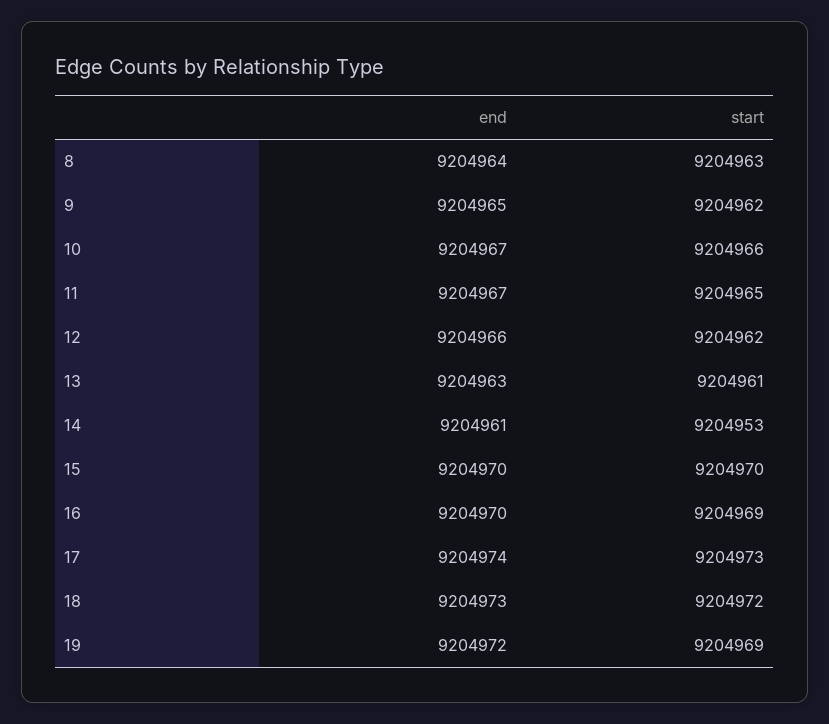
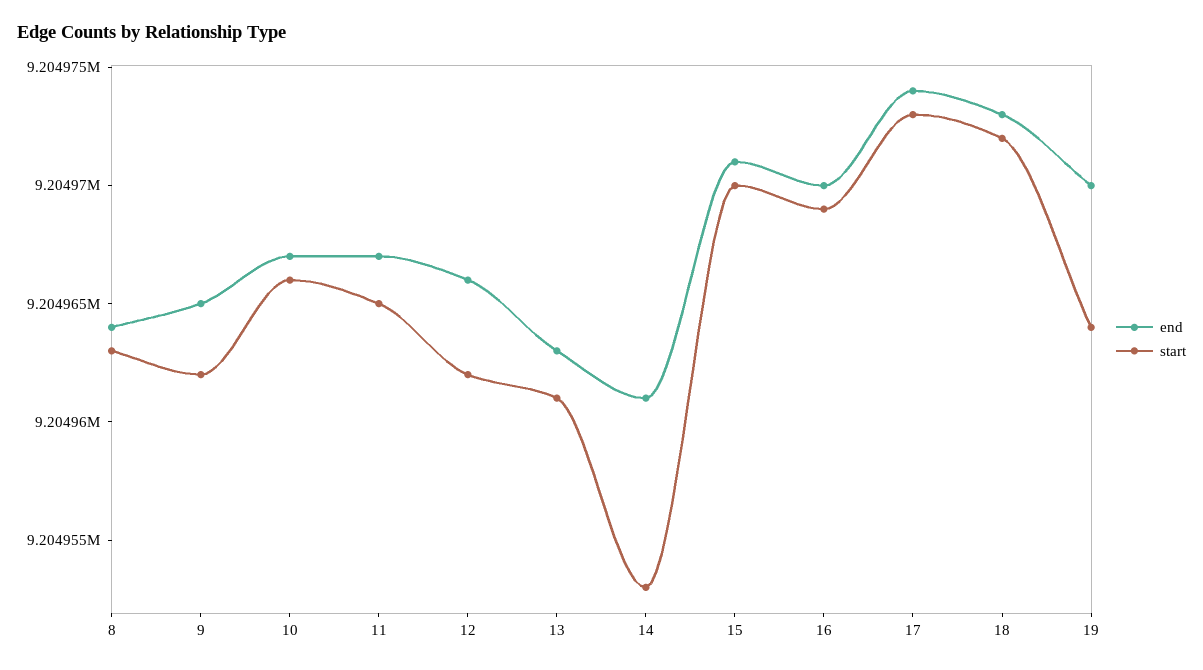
  {
    "end": {
      "8": 9204964,
      "9": 9204965,
      "10": 9204967,
      "11": 9204967,
      "12": 9204966,
      "13": 9204963,
      "14": 9204961,
-     "15": 9204970,
+     "15": 9204971,
      "16": 9204970,
      "17": 9204974,
      "18": 9204973,
-     "19": 9204972
+     "19": 9204970
    },
    "start": {
      "8": 9204963,
      "9": 9204962,
      "10": 9204966,
      "11": 9204965,
      "12": 9204962,
      "13": 9204961,
      "14": 9204953,
      "15": 9204970,
      "16": 9204969,
      "17": 9204973,
      "18": 9204972,
-     "19": 9204969
+     "19": 9204964
    }
  }

